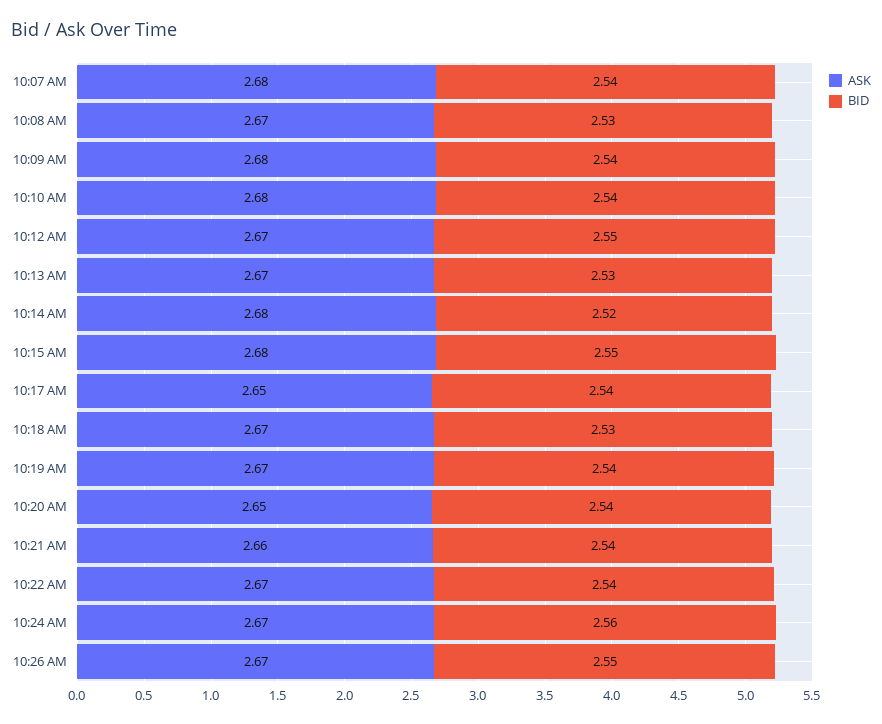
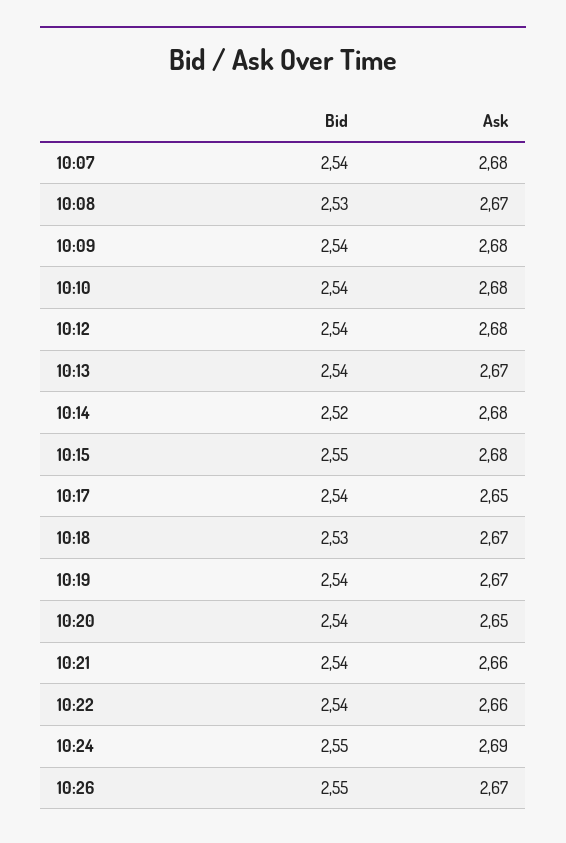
  {
    "ASK": {
      "10:07 AM": 2.68,
      "10:08 AM": 2.67,
      "10:09 AM": 2.68,
      "10:10 AM": 2.68,
-     "10:12 AM": 2.67,
+     "10:12 AM": 2.68,
      "10:13 AM": 2.67,
      "10:14 AM": 2.68,
      "10:15 AM": 2.68,
      "10:17 AM": 2.65,
      "10:18 AM": 2.67,
      "10:19 AM": 2.67,
      "10:20 AM": 2.65,
      "10:21 AM": 2.66,
-     "10:22 AM": 2.67,
+     "10:22 AM": 2.66,
-     "10:24 AM": 2.67,
+     "10:24 AM": 2.69,
      "10:26 AM": 2.67
    },
    "BID": {
      "10:07 AM": 2.54,
      "10:08 AM": 2.53,
      "10:09 AM": 2.54,
      "10:10 AM": 2.54,
-     "10:12 AM": 2.55,
+     "10:12 AM": 2.54,
-     "10:13 AM": 2.53,
+     "10:13 AM": 2.54,
      "10:14 AM": 2.52,
      "10:15 AM": 2.55,
      "10:17 AM": 2.54,
      "10:18 AM": 2.53,
      "10:19 AM": 2.54,
      "10:20 AM": 2.54,
      "10:21 AM": 2.54,
      "10:22 AM": 2.54,
-     "10:24 AM": 2.56,
+     "10:24 AM": 2.55,
      "10:26 AM": 2.55
    }
  }

